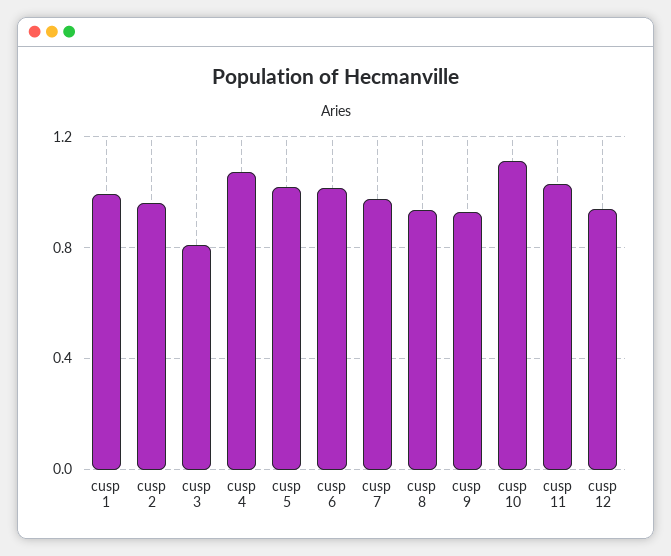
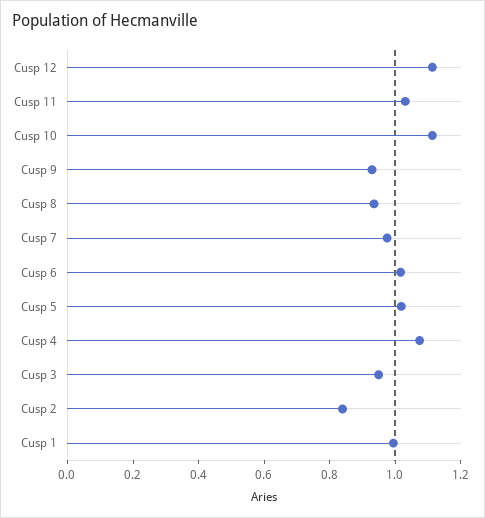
  {
    "cusp 1": 1,
-   "cusp 2": 0.95,
+   "cusp 2": 0.85,
-   "cusp 3": 0.8,
+   "cusp 3": 0.95,
    "cusp 4": 1.05,
    "cusp 5": 1,
    "cusp 6": 1,
    "cusp 7": 1,
    "cusp 8": 0.95,
    "cusp 9": 0.95,
    "cusp 10": 1.1,
    "cusp 11": 1.05,
-   "cusp 12": 0.95
+   "cusp 12": 1.1
  }

